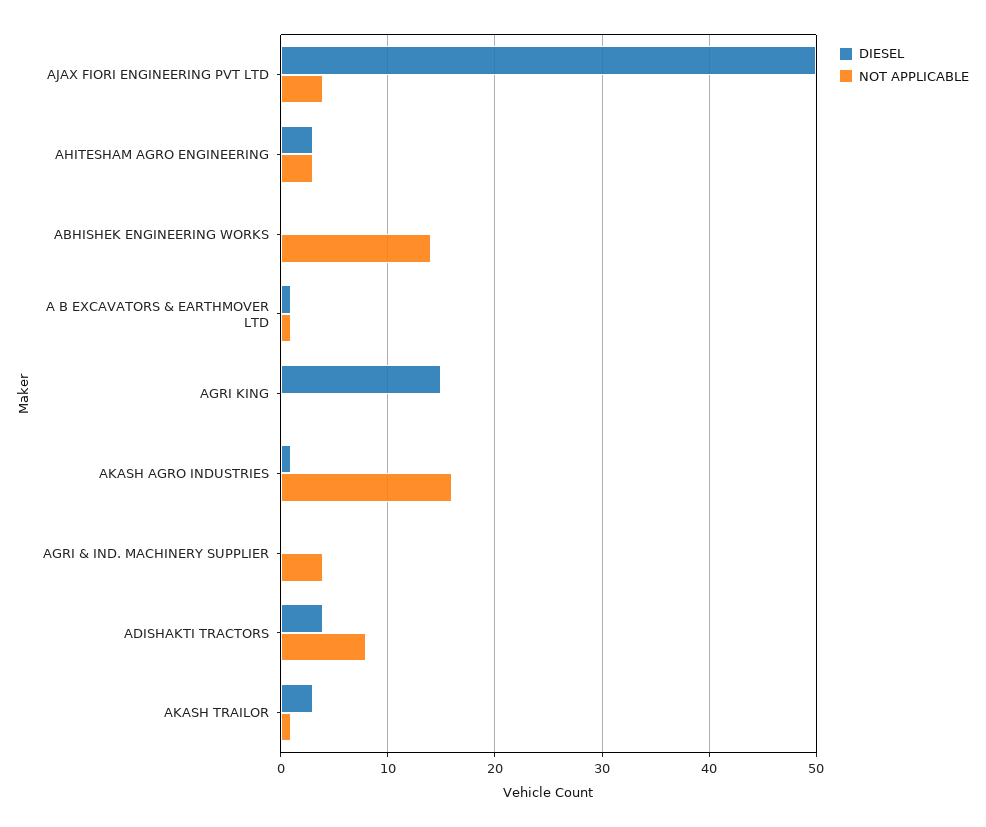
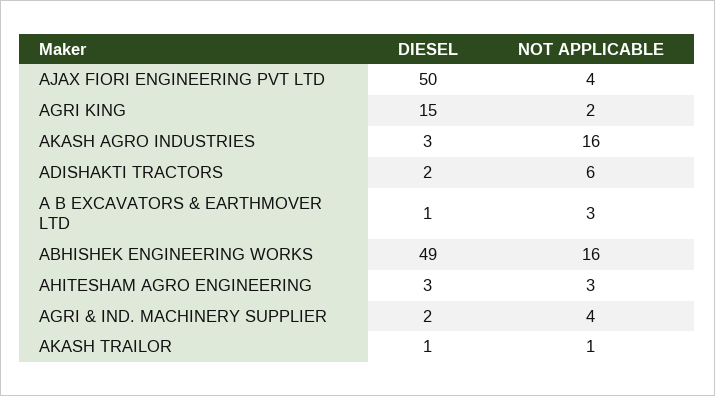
  {
    "DIESEL": {
      "AJAX FIORI ENGINEERING PVT LTD": 50,
      "AHITESHAM AGRO ENGINEERING": 3,
-     "ABHISHEK ENGINEERING WORKS": 0,
+     "ABHISHEK ENGINEERING WORKS": 49,
      "A B EXCAVATORS & EARTHMOVER LTD": 1,
      "AGRI KING": 15,
-     "AKASH AGRO INDUSTRIES": 1,
+     "AKASH AGRO INDUSTRIES": 3,
-     "AGRI & IND. MACHINERY SUPPLIER": 0,
+     "AGRI & IND. MACHINERY SUPPLIER": 2,
-     "ADISHAKTI TRACTORS": 4,
+     "ADISHAKTI TRACTORS": 2,
-     "AKASH TRAILOR": 3
+     "AKASH TRAILOR": 1
    },
    "NOT APPLICABLE": {
      "AJAX FIORI ENGINEERING PVT LTD": 4,
      "AHITESHAM AGRO ENGINEERING": 3,
-     "ABHISHEK ENGINEERING WORKS": 14,
+     "ABHISHEK ENGINEERING WORKS": 16,
-     "A B EXCAVATORS & EARTHMOVER LTD": 1,
+     "A B EXCAVATORS & EARTHMOVER LTD": 3,
-     "AGRI KING": 0,
+     "AGRI KING": 2,
      "AKASH AGRO INDUSTRIES": 16,
      "AGRI & IND. MACHINERY SUPPLIER": 4,
-     "ADISHAKTI TRACTORS": 8,
+     "ADISHAKTI TRACTORS": 6,
      "AKASH TRAILOR": 1
    }
  }

